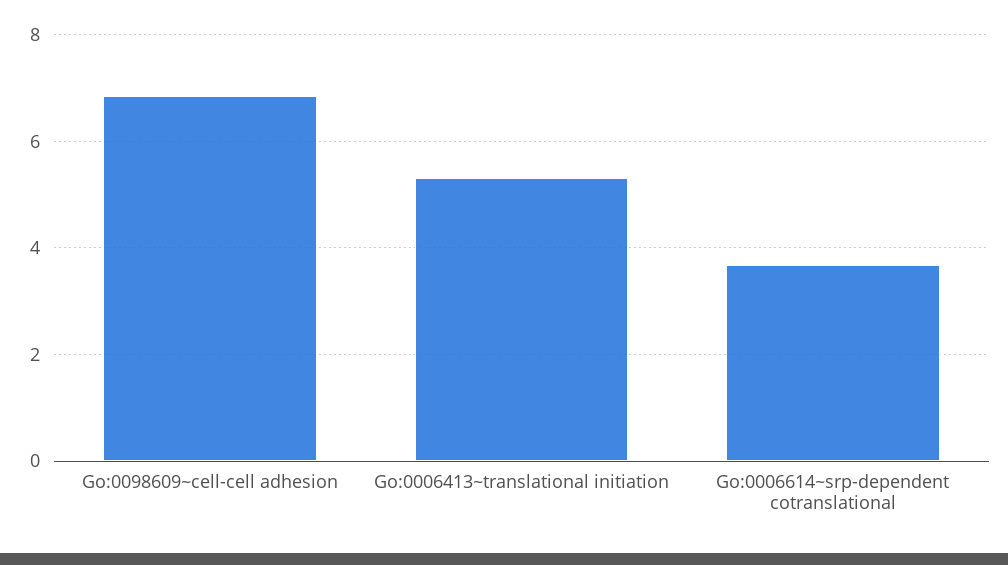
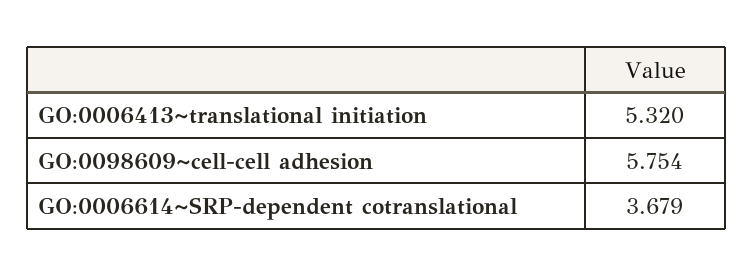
  {
-   "Go:0098609~cell-cell adhesion": 6.8,
+   "Go:0098609~cell-cell adhesion": 5.754,
    "Go:0006413~translational initiation": 5.32,
    "Go:0006614~srp-dependent cotranslational": 3.679
  }

